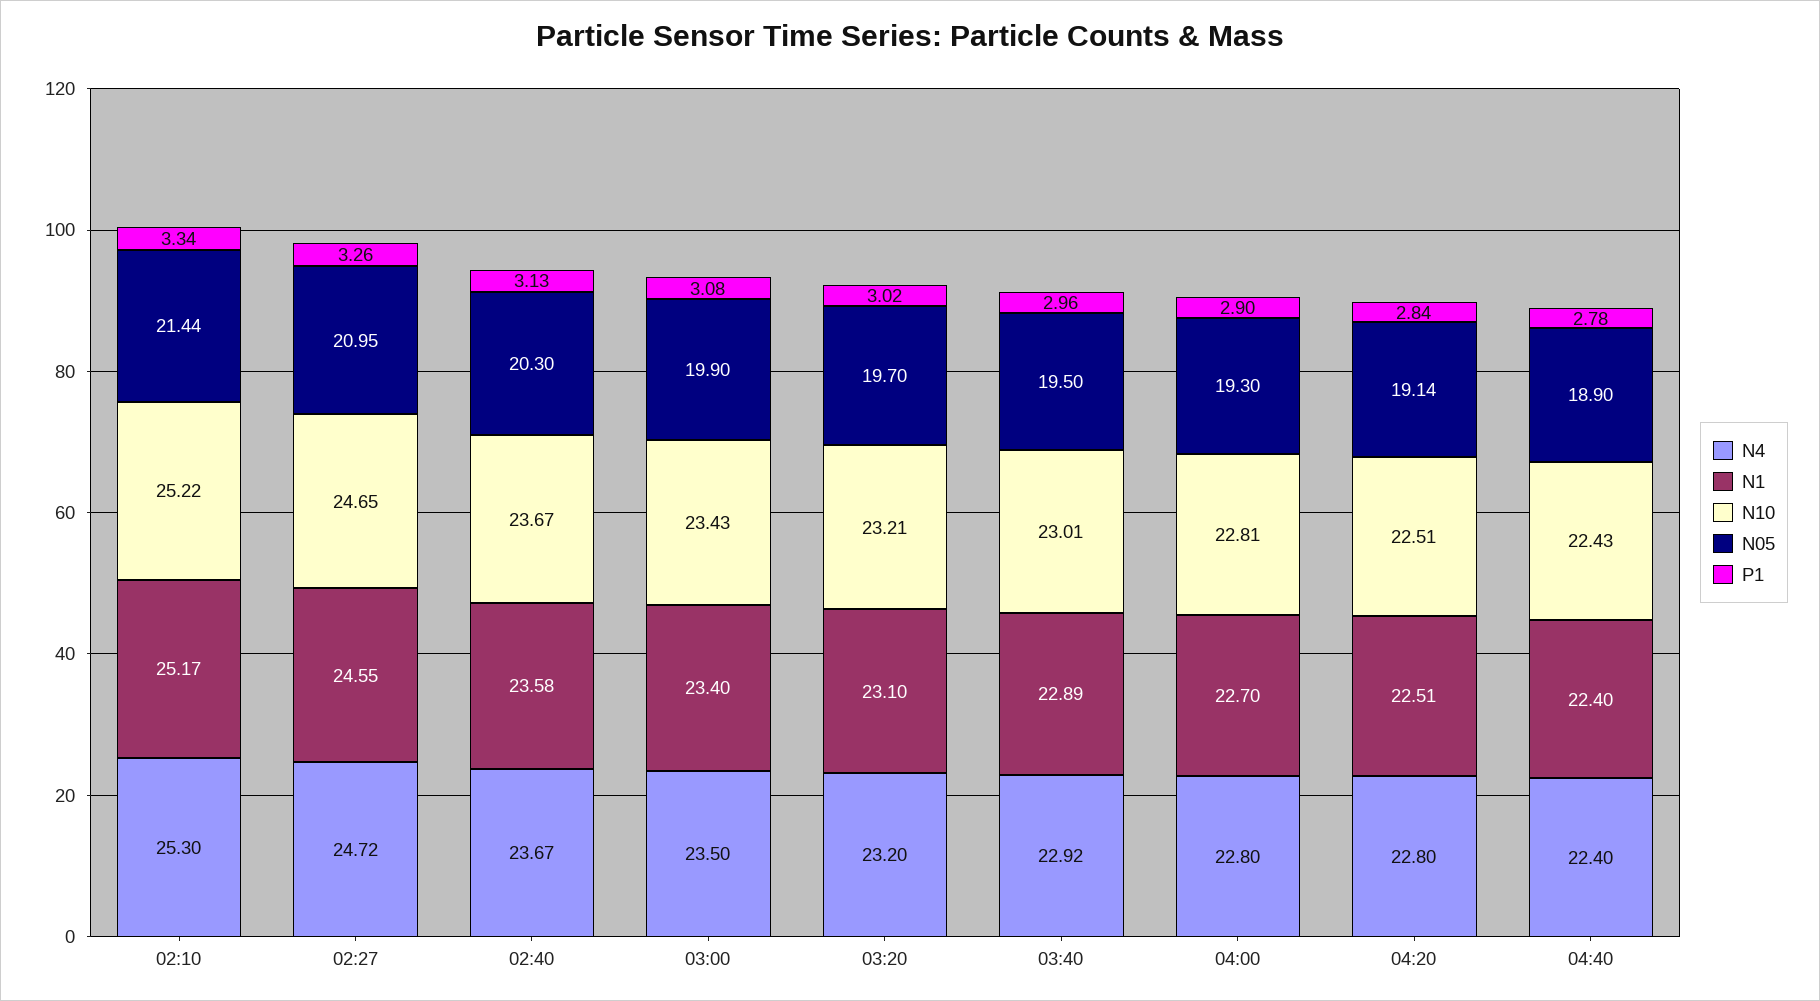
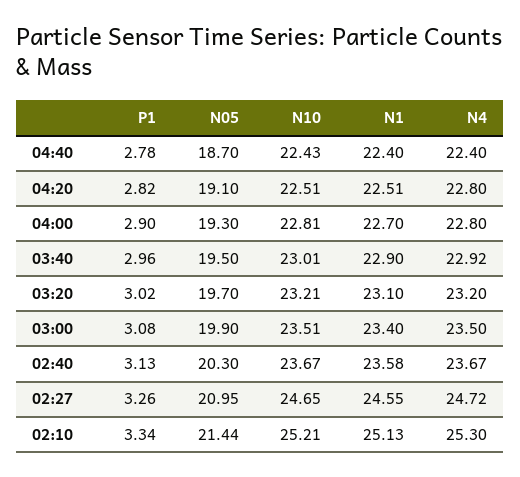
  {
    "N4": {
      "02:10": 25.3,
      "02:27": 24.72,
      "02:40": 23.67,
      "03:00": 23.5,
      "03:20": 23.2,
      "03:40": 22.92,
      "04:00": 22.8,
      "04:20": 22.8,
      "04:40": 22.4
    },
    "N1": {
-     "02:10": 25.17,
+     "02:10": 25.13,
      "02:27": 24.55,
      "02:40": 23.58,
      "03:00": 23.4,
      "03:20": 23.1,
-     "03:40": 22.89,
+     "03:40": 22.9,
      "04:00": 22.7,
      "04:20": 22.51,
      "04:40": 22.4
    },
    "N10": {
-     "02:10": 25.22,
+     "02:10": 25.21,
      "02:27": 24.65,
      "02:40": 23.67,
-     "03:00": 23.43,
+     "03:00": 23.51,
      "03:20": 23.21,
      "03:40": 23.01,
      "04:00": 22.81,
      "04:20": 22.51,
      "04:40": 22.43
    },
    "N05": {
      "02:10": 21.44,
      "02:27": 20.95,
      "02:40": 20.3,
      "03:00": 19.9,
      "03:20": 19.7,
      "03:40": 19.5,
      "04:00": 19.3,
-     "04:20": 19.14,
+     "04:20": 19.1,
-     "04:40": 18.9
+     "04:40": 18.7
    },
    "P1": {
      "02:10": 3.34,
      "02:27": 3.26,
      "02:40": 3.13,
      "03:00": 3.08,
      "03:20": 3.02,
      "03:40": 2.96,
      "04:00": 2.9,
-     "04:20": 2.84,
+     "04:20": 2.82,
      "04:40": 2.78
    }
  }

